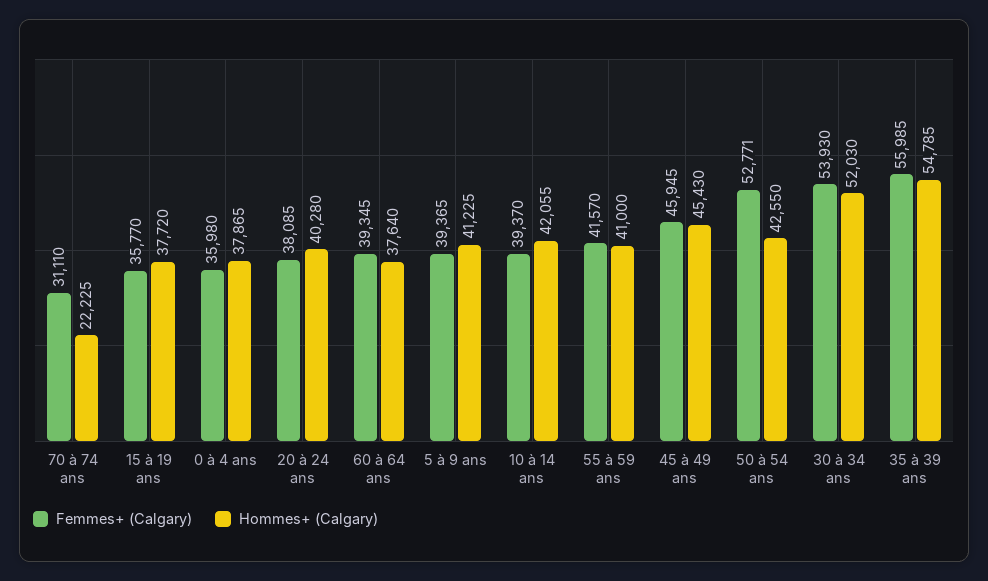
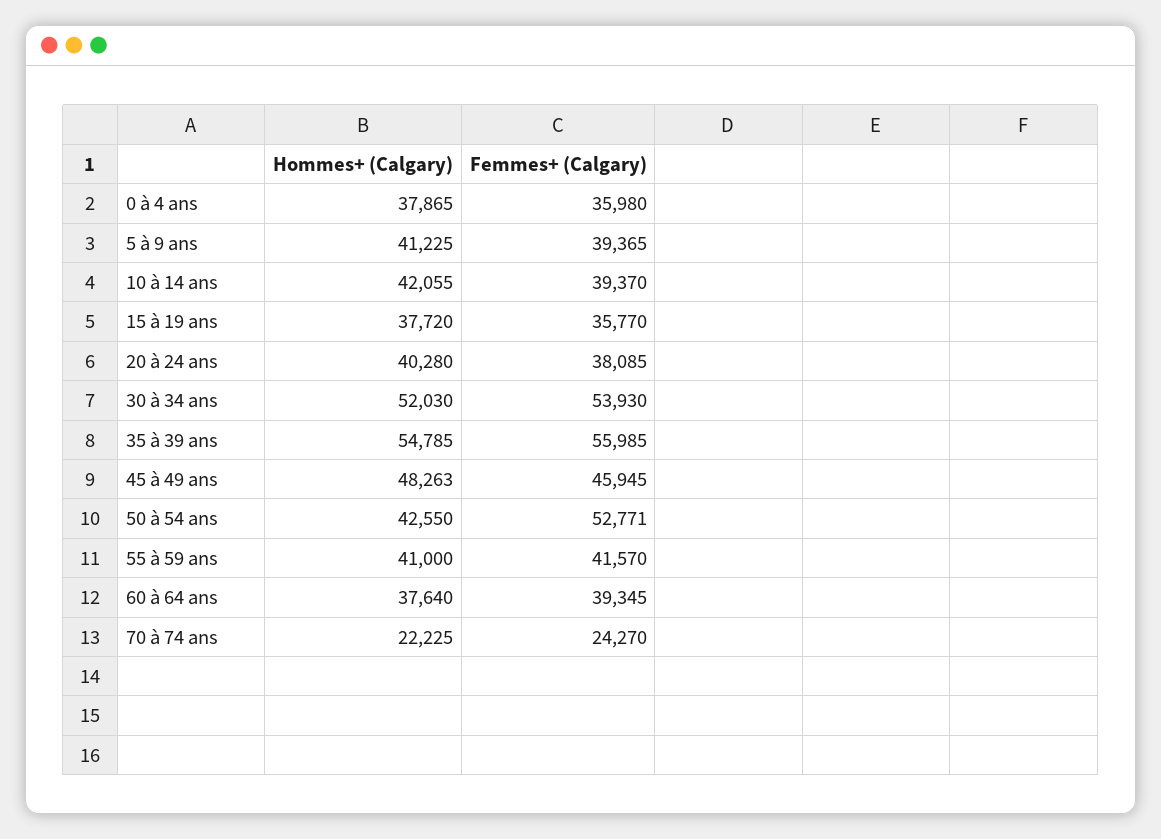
  {
    "Femmes+ (Calgary)": {
-     "70 à 74 ans": 31110,
+     "70 à 74 ans": 24270,
      "15 à 19 ans": 35770,
      "0 à 4 ans": 35980,
      "20 à 24 ans": 38085,
      "60 à 64 ans": 39345,
      "5 à 9 ans": 39365,
      "10 à 14 ans": 39370,
      "55 à 59 ans": 41570,
      "45 à 49 ans": 45945,
      "50 à 54 ans": 52771,
      "30 à 34 ans": 53930,
      "35 à 39 ans": 55985
    },
    "Hommes+ (Calgary)": {
      "70 à 74 ans": 22225,
      "15 à 19 ans": 37720,
      "0 à 4 ans": 37865,
      "20 à 24 ans": 40280,
      "60 à 64 ans": 37640,
      "5 à 9 ans": 41225,
      "10 à 14 ans": 42055,
      "55 à 59 ans": 41000,
-     "45 à 49 ans": 45430,
+     "45 à 49 ans": 48263,
      "50 à 54 ans": 42550,
      "30 à 34 ans": 52030,
      "35 à 39 ans": 54785
    }
  }

